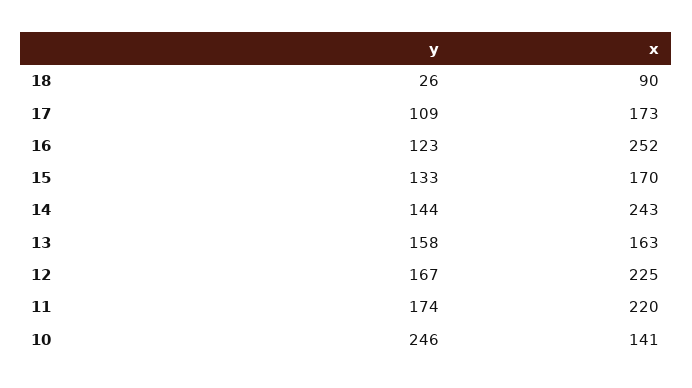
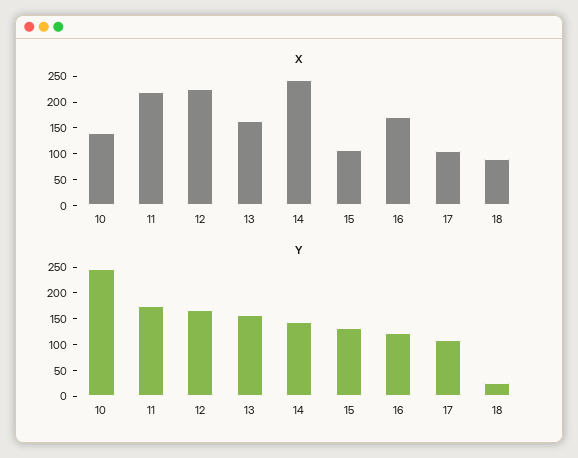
  {
    "y": {
      "18": 26,
      "17": 109,
      "16": 123,
      "15": 133,
      "14": 144,
      "13": 158,
      "12": 167,
      "11": 174,
      "10": 246
    },
    "x": {
      "18": 90,
-     "17": 173,
+     "17": 100,
-     "16": 252,
+     "16": 175,
-     "15": 170,
+     "15": 100,
      "14": 243,
      "13": 163,
      "12": 225,
      "11": 220,
      "10": 141
    }
  }

